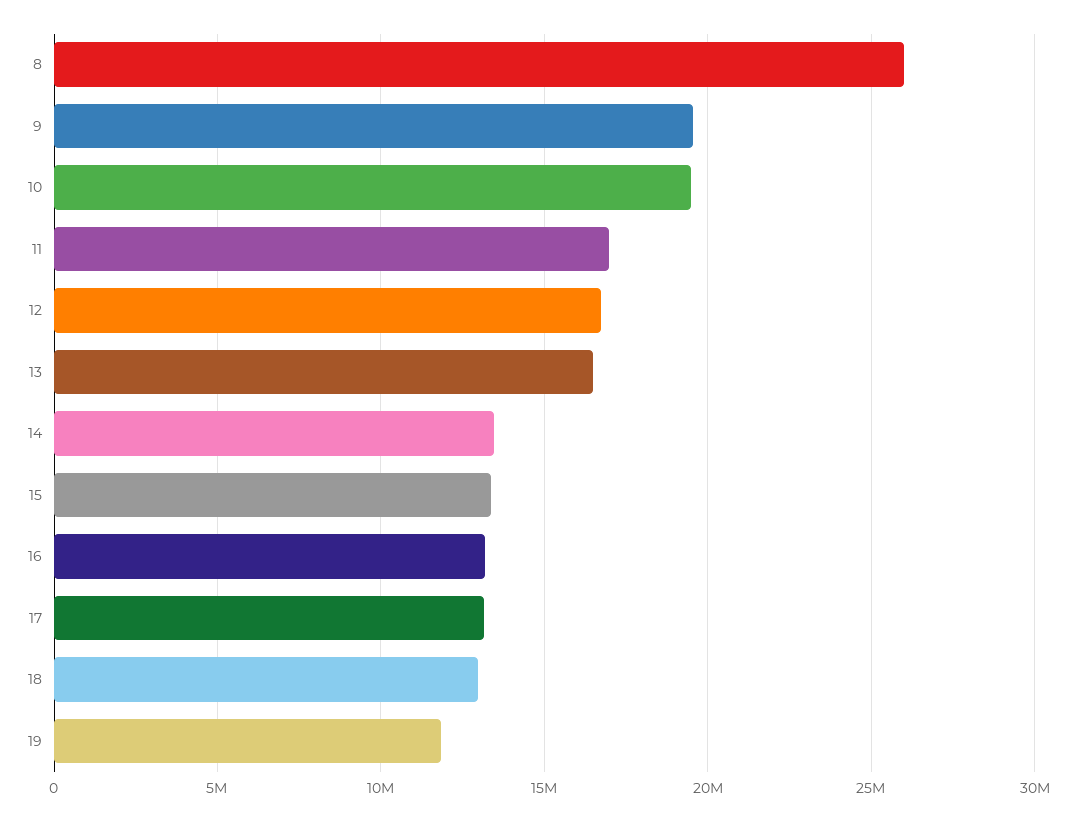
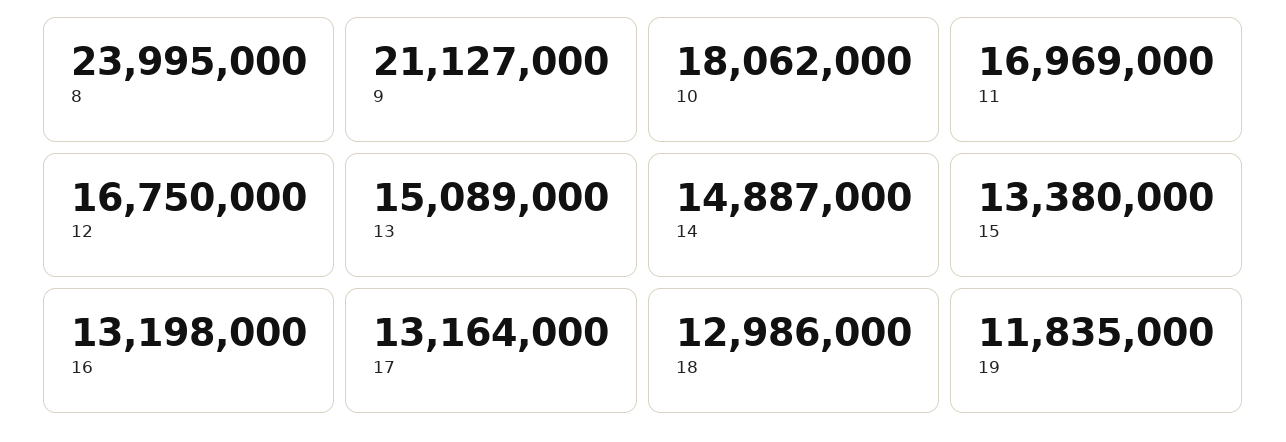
  {
-   "8": 26000000,
+   "8": 23995000,
-   "9": 19500000,
+   "9": 21127000,
-   "10": 19500000,
+   "10": 18062000,
    "11": 16969000,
    "12": 16750000,
-   "13": 16500000,
+   "13": 15089000,
-   "14": 13500000,
+   "14": 14887000,
    "15": 13380000,
    "16": 13198000,
    "17": 13164000,
    "18": 12986000,
    "19": 11835000
  }

